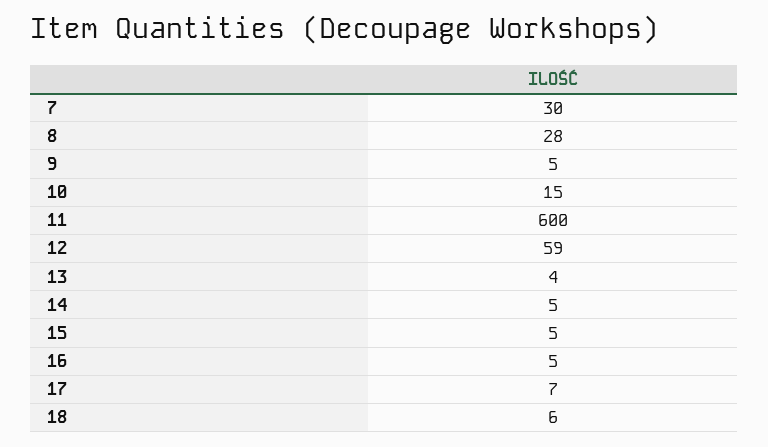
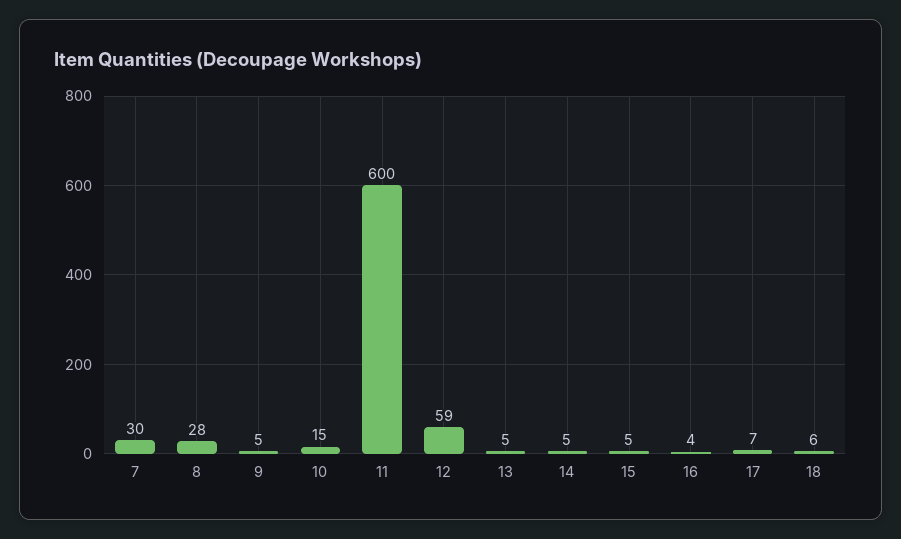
  {
    "7": 30,
    "8": 28,
    "9": 5,
    "10": 15,
    "11": 600,
    "12": 59,
-   "13": 4,
+   "13": 5,
    "14": 5,
    "15": 5,
-   "16": 5,
+   "16": 4,
    "17": 7,
    "18": 6
  }

